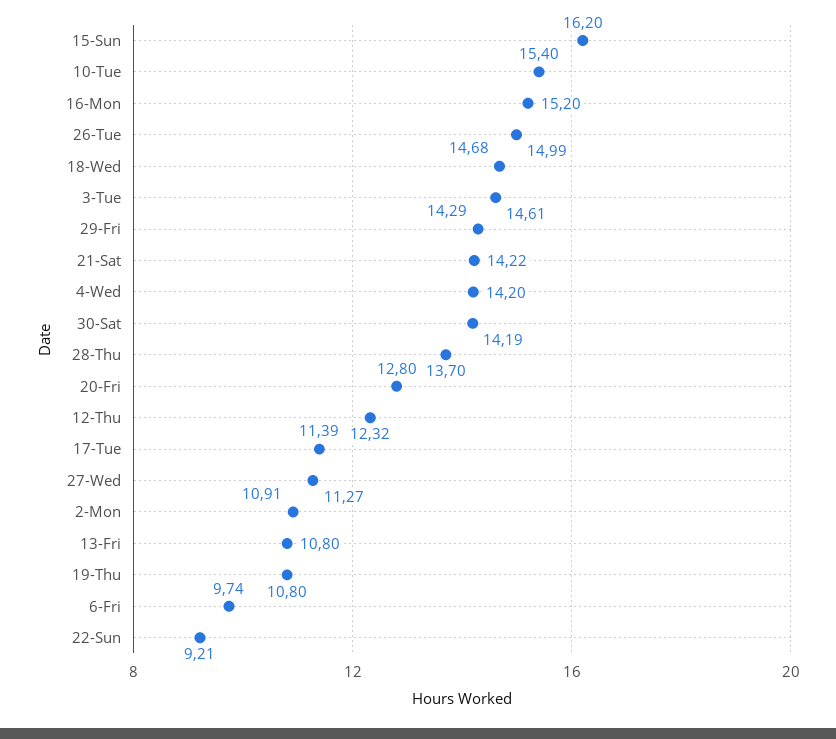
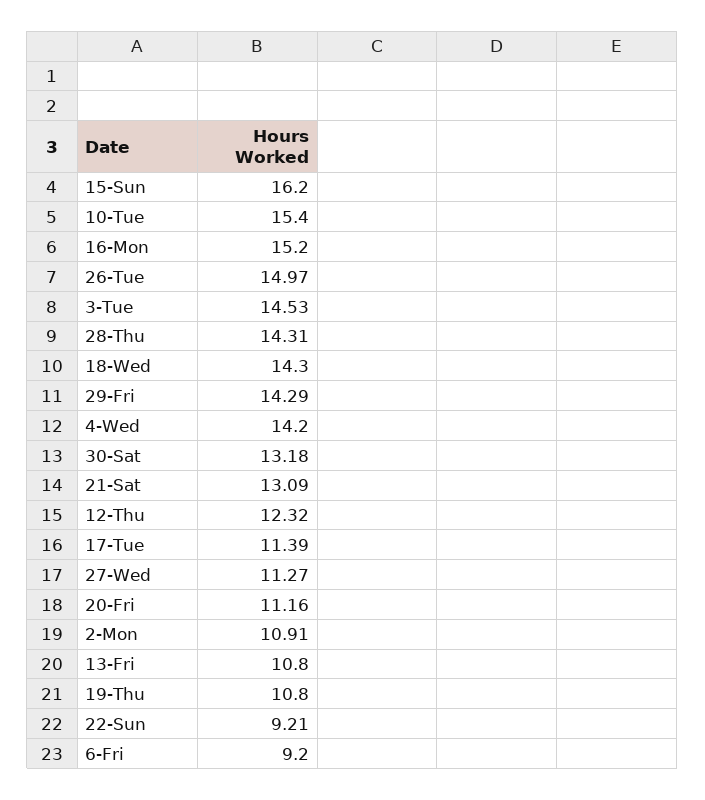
  {
    "15-Sun": 16.2,
    "10-Tue": 15.4,
    "16-Mon": 15.2,
-   "26-Tue": 14.99,
+   "26-Tue": 14.97,
-   "18-Wed": 14.68,
+   "18-Wed": 14.3,
-   "3-Tue": 14.61,
+   "3-Tue": 14.53,
    "29-Fri": 14.29,
-   "21-Sat": 14.22,
+   "21-Sat": 13.09,
    "4-Wed": 14.2,
-   "30-Sat": 14.19,
+   "30-Sat": 13.18,
-   "28-Thu": 13.7,
+   "28-Thu": 14.31,
-   "20-Fri": 12.8,
+   "20-Fri": 11.16,
    "12-Thu": 12.32,
    "17-Tue": 11.39,
    "27-Wed": 11.27,
    "2-Mon": 10.91,
    "13-Fri": 10.8,
    "19-Thu": 10.8,
-   "6-Fri": 9.74,
+   "6-Fri": 9.2,
    "22-Sun": 9.21
  }

